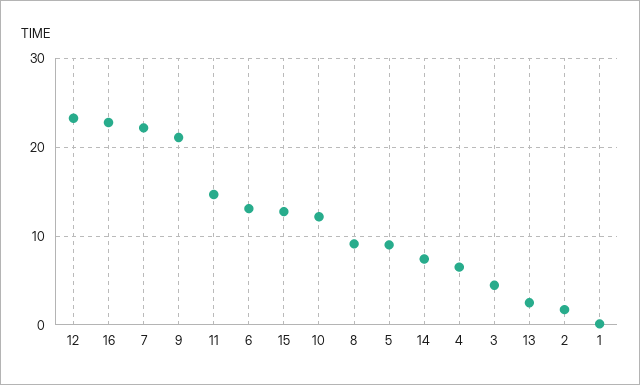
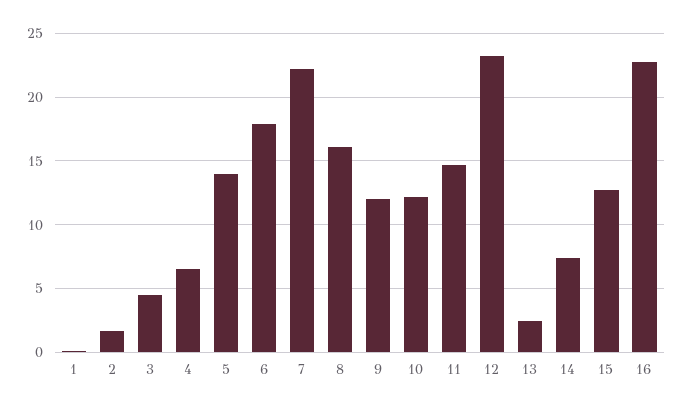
  {
    "12": 23.5,
    "16": 23,
    "7": 22,
-   "9": 21,
+   "9": 12,
    "11": 14.5,
-   "6": 13,
+   "6": 18,
    "15": 13,
    "10": 12,
-   "8": 9,
+   "8": 16,
-   "5": 9,
+   "5": 14,
    "14": 7.5,
    "4": 6.5,
    "3": 4.5,
    "13": 2.5,
    "2": 1.5,
    "1": 0
  }

